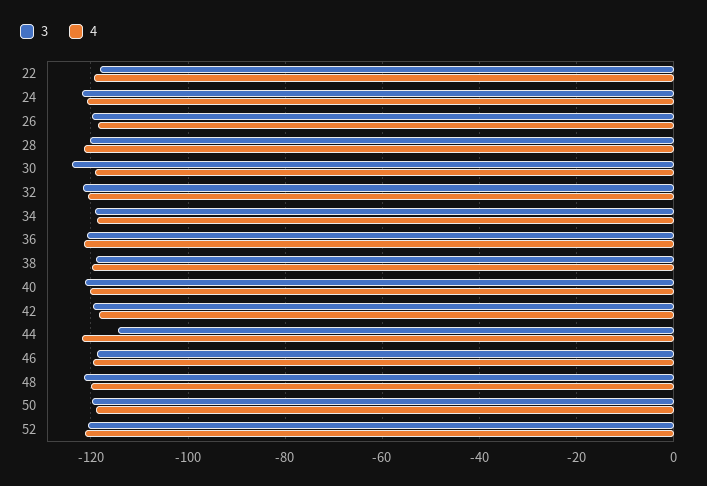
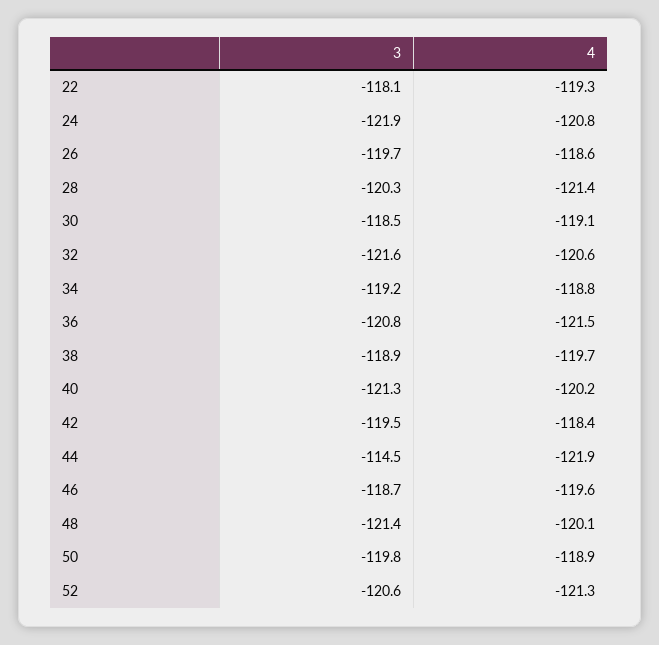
  {
    "3": {
      "22": -118.1,
      "24": -121.9,
      "26": -119.7,
      "28": -120.3,
-     "30": -124,
+     "30": -118.5,
      "32": -121.6,
      "34": -119.2,
      "36": -120.8,
      "38": -118.9,
      "40": -121.3,
      "42": -119.5,
      "44": -114.5,
      "46": -118.7,
      "48": -121.4,
      "50": -119.8,
      "52": -120.6
    },
    "4": {
      "22": -119.3,
      "24": -120.8,
      "26": -118.6,
      "28": -121.4,
      "30": -119.1,
      "32": -120.6,
      "34": -118.8,
      "36": -121.5,
      "38": -119.7,
      "40": -120.2,
      "42": -118.4,
      "44": -121.9,
      "46": -119.6,
      "48": -120.1,
      "50": -118.9,
      "52": -121.3
    }
  }

